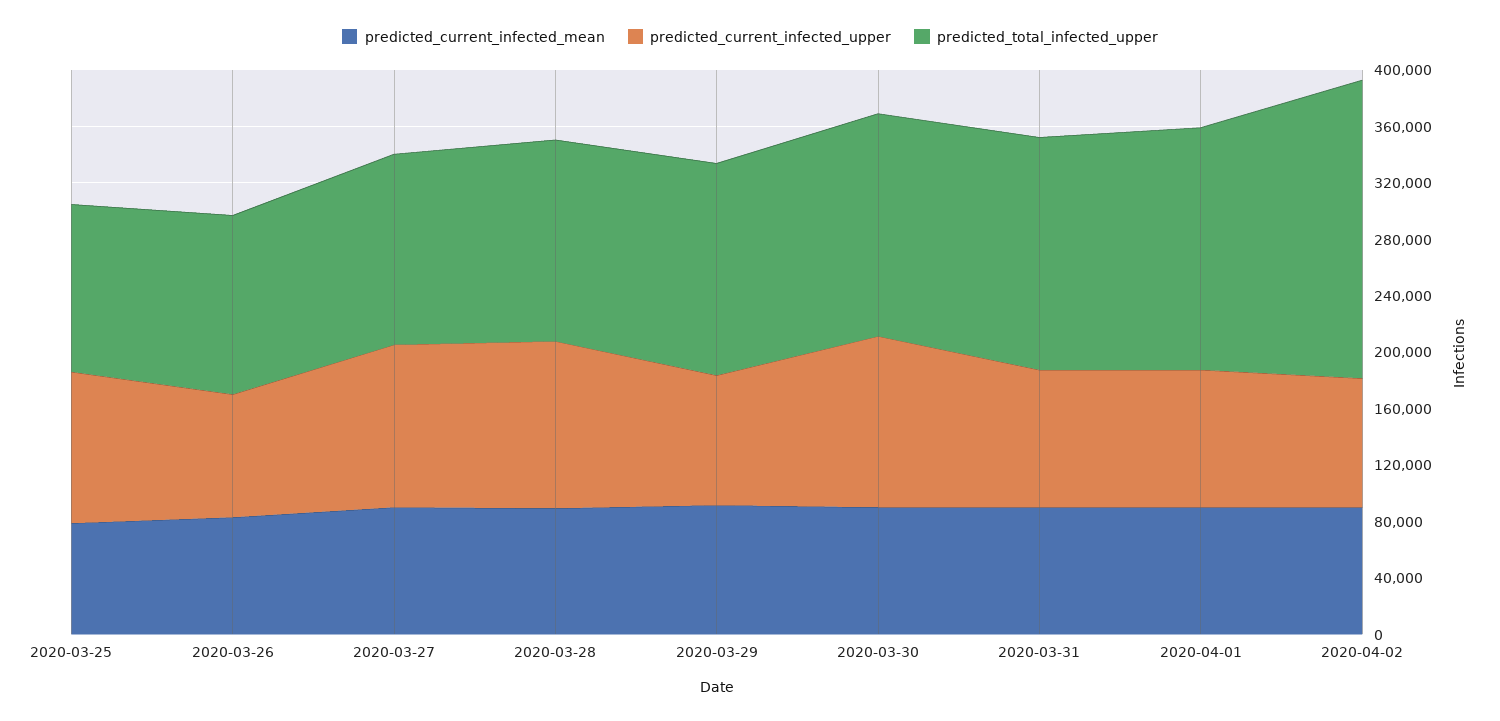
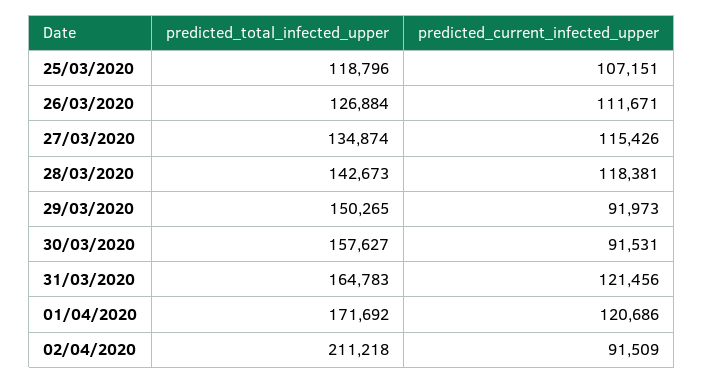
  {
-   "predicted_current_infected_mean": {
-     "2020-03-25": 80000,
-     "2020-03-26": 80000,
-     "2020-03-27": 90000,
-     "2020-03-28": 90000,
-     "2020-03-29": 90000,
-     "2020-03-30": 90000,
-     "2020-03-31": 90000,
-     "2020-04-01": 90000,
-     "2020-04-02": 90000
-   },
    "predicted_current_infected_upper": {
      "2020-03-25": 107151,
-     "2020-03-26": 90000,
+     "2020-03-26": 111671,
      "2020-03-27": 115426,
      "2020-03-28": 118381,
      "2020-03-29": 91973,
-     "2020-03-30": 120000,
+     "2020-03-30": 91531,
-     "2020-03-31": 100000,
+     "2020-03-31": 121456,
-     "2020-04-01": 100000,
+     "2020-04-01": 120686,
      "2020-04-02": 91509
    },
    "predicted_total_infected_upper": {
      "2020-03-25": 118796,
      "2020-03-26": 126884,
      "2020-03-27": 134874,
      "2020-03-28": 142673,
      "2020-03-29": 150265,
      "2020-03-30": 157627,
      "2020-03-31": 164783,
      "2020-04-01": 171692,
      "2020-04-02": 211218
    }
  }

